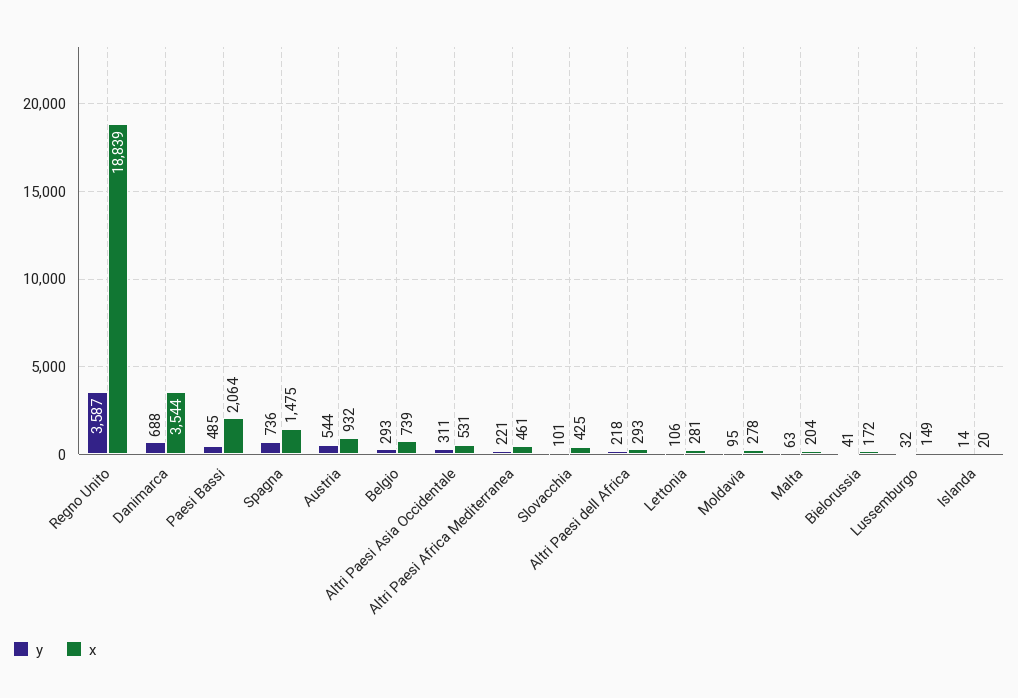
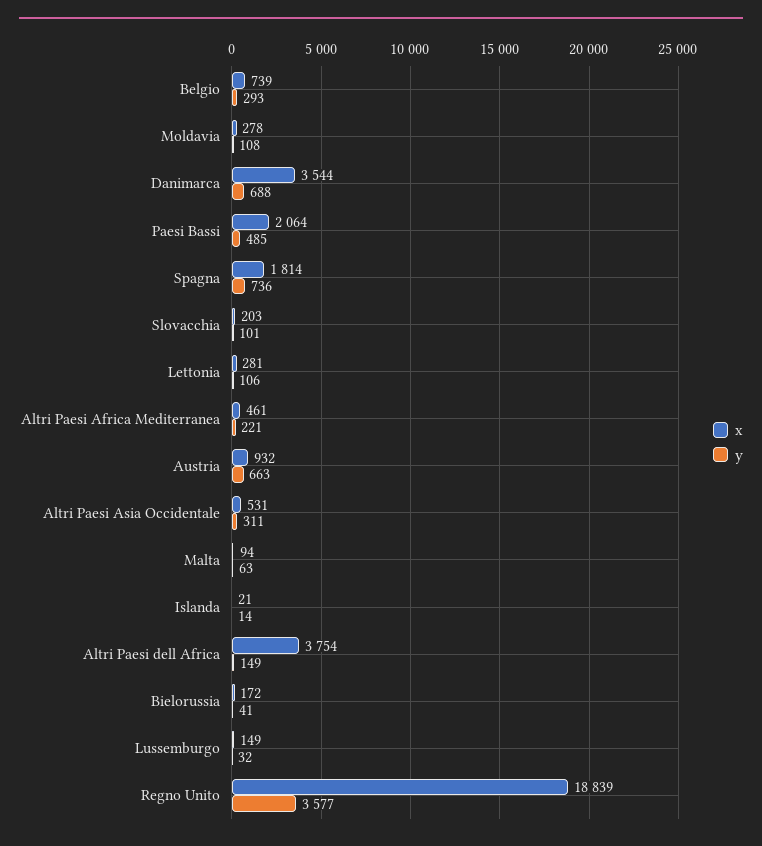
  {
    "y": {
-     "Regno Unito": 3587,
+     "Regno Unito": 3577,
      "Danimarca": 688,
      "Paesi Bassi": 485,
      "Spagna": 736,
-     "Austria": 544,
+     "Austria": 663,
      "Belgio": 293,
      "Altri Paesi Asia Occidentale": 311,
      "Altri Paesi Africa Mediterranea": 221,
      "Slovacchia": 101,
-     "Altri Paesi dell Africa": 218,
+     "Altri Paesi dell Africa": 149,
      "Lettonia": 106,
-     "Moldavia": 95,
+     "Moldavia": 108,
      "Malta": 63,
      "Bielorussia": 41,
      "Lussemburgo": 32,
      "Islanda": 14
    },
    "x": {
      "Regno Unito": 18839,
      "Danimarca": 3544,
      "Paesi Bassi": 2064,
-     "Spagna": 1475,
+     "Spagna": 1814,
      "Austria": 932,
      "Belgio": 739,
      "Altri Paesi Asia Occidentale": 531,
      "Altri Paesi Africa Mediterranea": 461,
-     "Slovacchia": 425,
+     "Slovacchia": 203,
-     "Altri Paesi dell Africa": 293,
+     "Altri Paesi dell Africa": 3754,
      "Lettonia": 281,
      "Moldavia": 278,
-     "Malta": 204,
+     "Malta": 94,
      "Bielorussia": 172,
      "Lussemburgo": 149,
-     "Islanda": 20
+     "Islanda": 21
    }
  }

